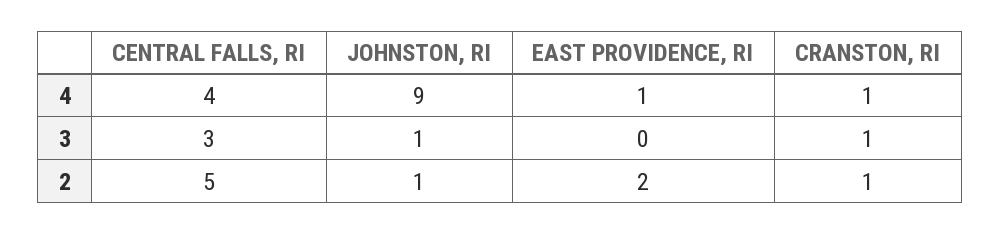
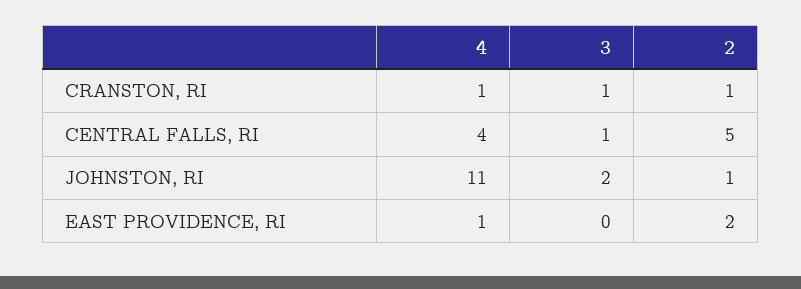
  {
    "CENTRAL FALLS, RI": {
      "4": 4,
-     "3": 3,
+     "3": 1,
      "2": 5
    },
    "JOHNSTON, RI": {
-     "4": 9,
+     "4": 11,
-     "3": 1,
+     "3": 2,
      "2": 1
    },
    "EAST PROVIDENCE, RI": {
      "4": 1,
      "3": 0,
      "2": 2
    },
    "CRANSTON, RI": {
      "4": 1,
      "3": 1,
      "2": 1
    }
  }

